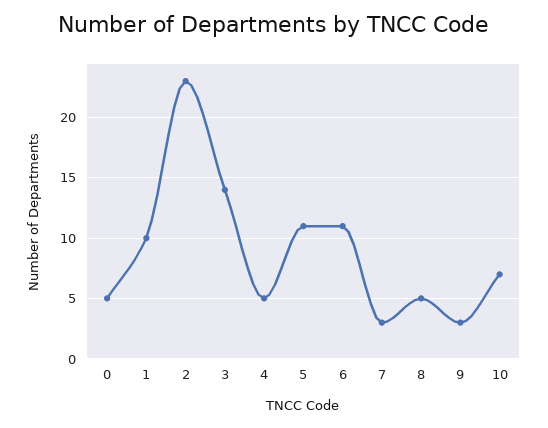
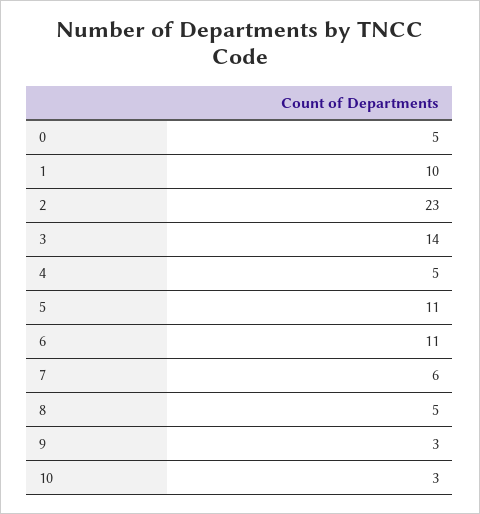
  {
    "0": 5,
    "1": 10,
    "2": 23,
    "3": 14,
    "4": 5,
    "5": 11,
    "6": 11,
-   "7": 3,
+   "7": 6,
    "8": 5,
    "9": 3,
-   "10": 7
+   "10": 3
  }

